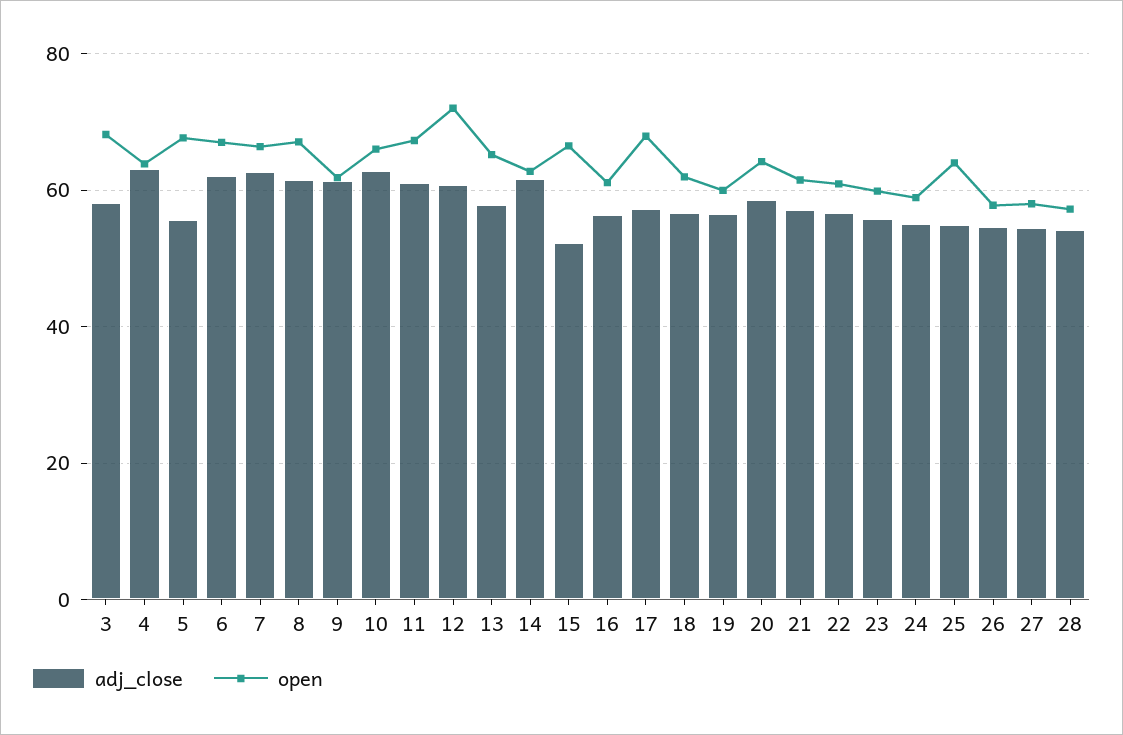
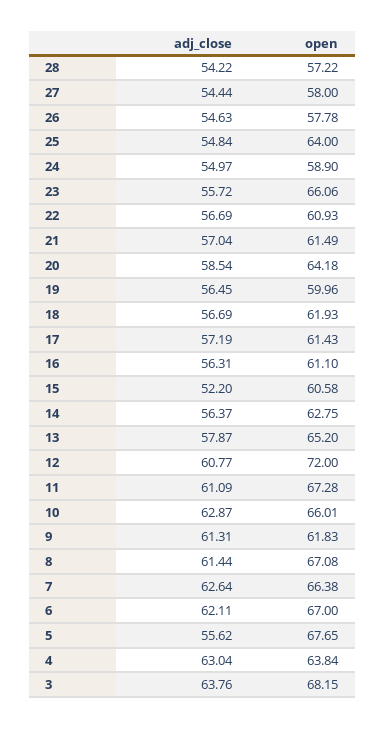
  {
    "adj_close": {
-     "3": 58,
+     "3": 63.76,
      "4": 63.04,
      "5": 55.62,
      "6": 62.11,
      "7": 62.64,
      "8": 61.44,
      "9": 61.31,
      "10": 62.87,
      "11": 61.09,
      "12": 60.77,
      "13": 57.87,
-     "14": 62,
+     "14": 56.37,
      "15": 52.2,
      "16": 56.31,
      "17": 57.19,
      "18": 56.69,
      "19": 56.45,
      "20": 58.54,
      "21": 57.04,
      "22": 56.69,
      "23": 55.72,
      "24": 54.97,
      "25": 54.84,
      "26": 54.63,
      "27": 54.44,
      "28": 54.22
    },
    "open": {
      "3": 68.15,
      "4": 63.84,
      "5": 67.65,
      "6": 67,
      "7": 66.38,
      "8": 67.08,
      "9": 61.83,
      "10": 66.01,
      "11": 67.28,
      "12": 72,
      "13": 65.2,
      "14": 62.75,
-     "15": 66,
+     "15": 60.58,
      "16": 61.1,
-     "17": 68,
+     "17": 61.43,
      "18": 61.93,
      "19": 59.96,
      "20": 64.18,
      "21": 61.49,
      "22": 60.93,
-     "23": 60,
+     "23": 66.06,
      "24": 58.9,
      "25": 64,
      "26": 57.78,
      "27": 58,
      "28": 57.22
    }
  }

